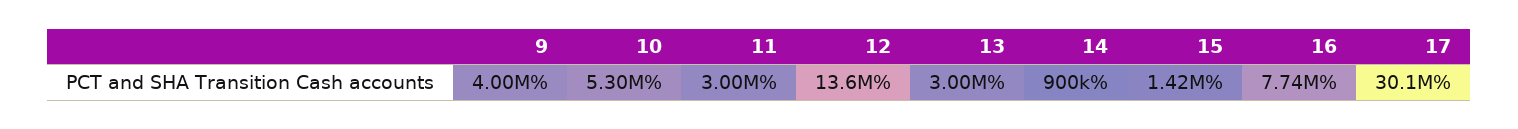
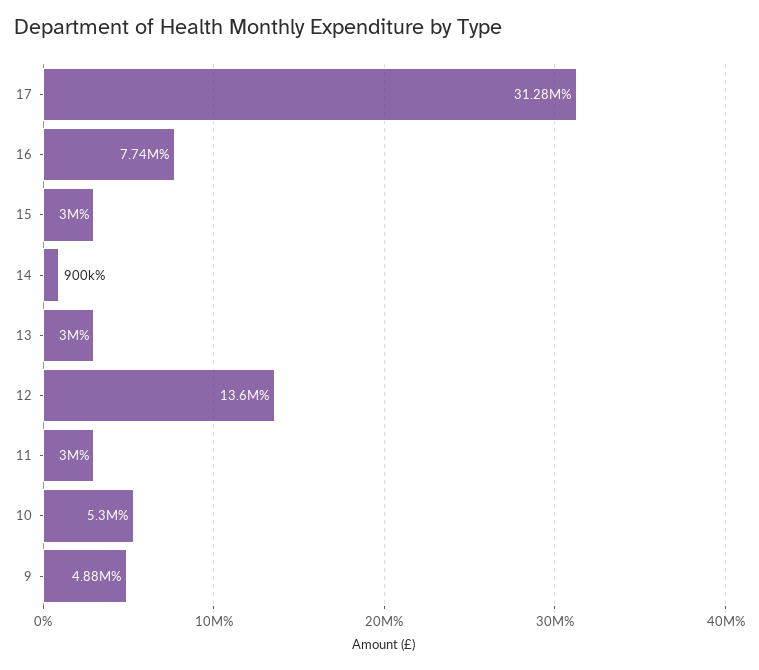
  {
-   "9": 4000000,
+   "9": 4880000,
    "10": 5300000,
    "11": 3000000,
    "12": 13600000,
    "13": 3000000,
    "14": 900000,
-   "15": 1420000,
+   "15": 3000000,
    "16": 7740000,
-   "17": 30100000
+   "17": 31280000
  }

